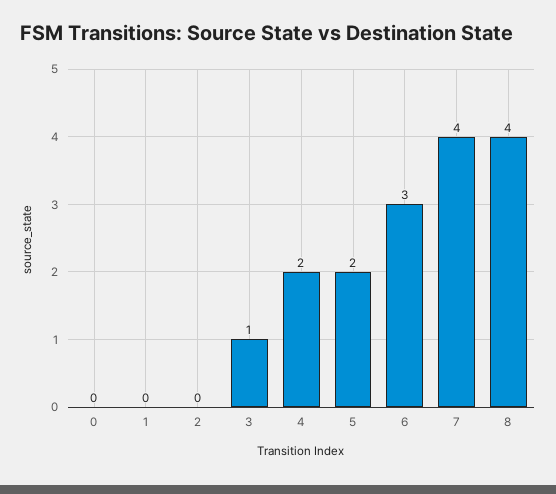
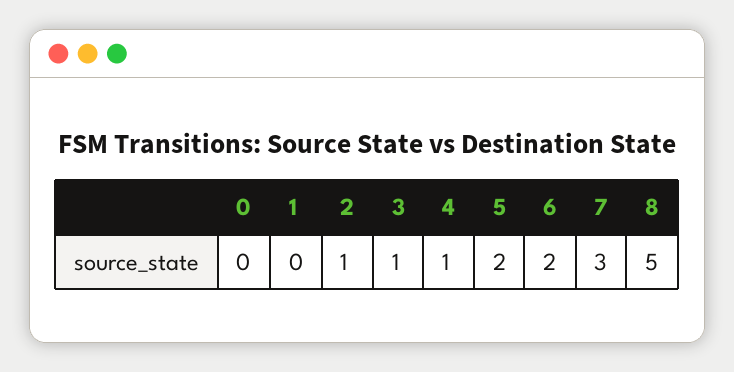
  {
    "0": 0,
    "1": 0,
-   "2": 0,
+   "2": 1,
    "3": 1,
-   "4": 2,
+   "4": 1,
    "5": 2,
-   "6": 3,
+   "6": 2,
-   "7": 4,
+   "7": 3,
-   "8": 4
+   "8": 5
  }

